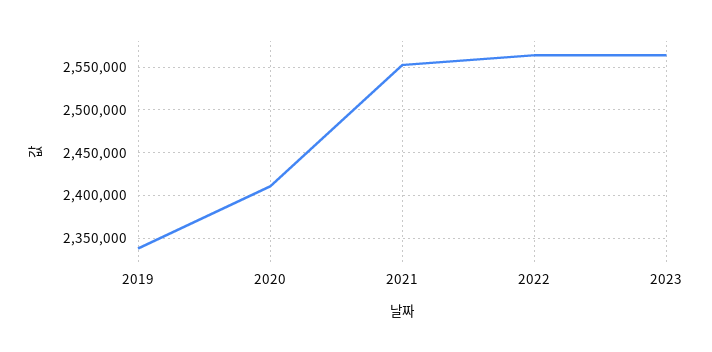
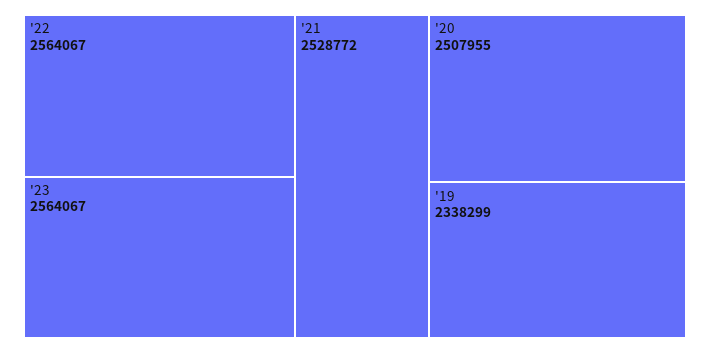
  {
    "2019": 2338299,
-   "2020": 2410000,
+   "2020": 2507955,
-   "2021": 2550000,
+   "2021": 2528772,
    "2022": 2564067,
    "2023": 2564067
  }

